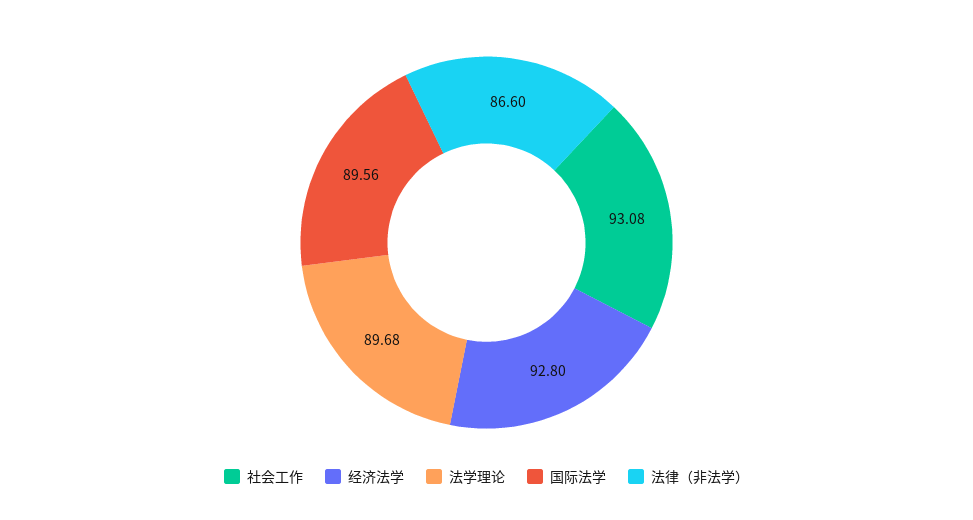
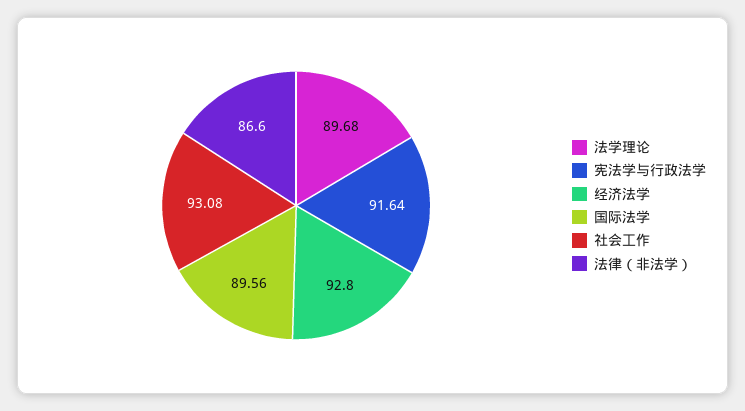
  {
    "社会工作": 93.08,
    "经济法学": 92.8,
    "法学理论": 89.68,
    "国际法学": 89.56,
-   "法律（非法学）": 86.6
+   "法律（非法学）": 86.6,
+   "宪法学与行政法学": 91.64
  }

